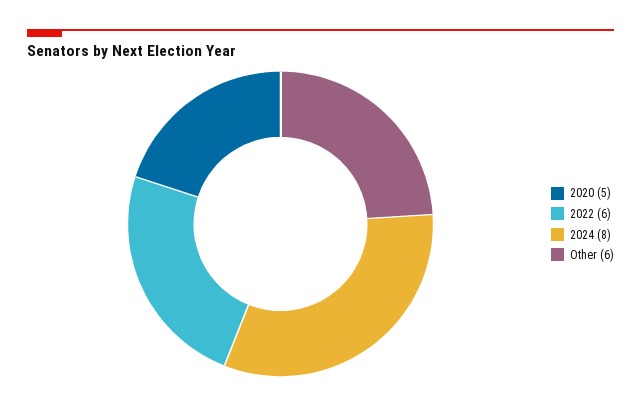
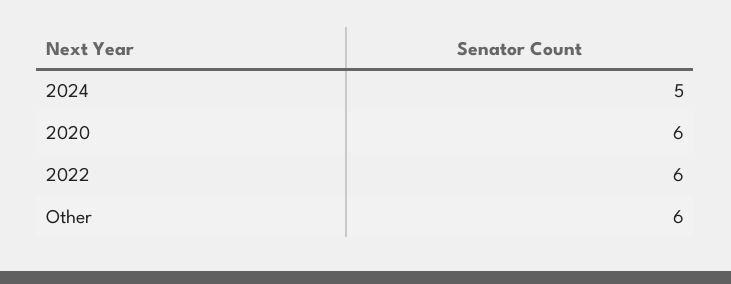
  {
-   "2020": 5,
+   "2020": 6,
    "2022": 6,
-   "2024": 8,
+   "2024": 5,
    "Other": 6
  }

